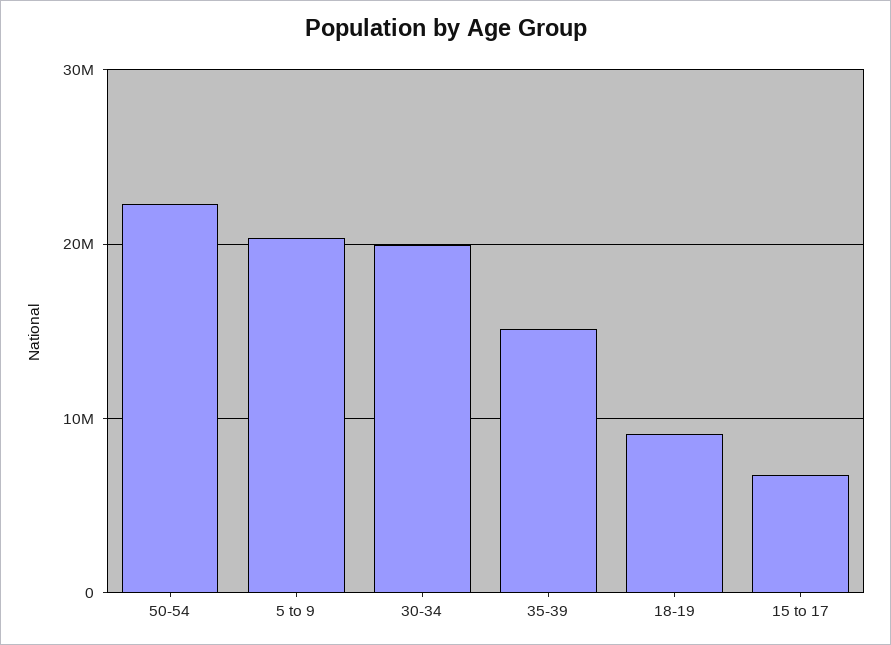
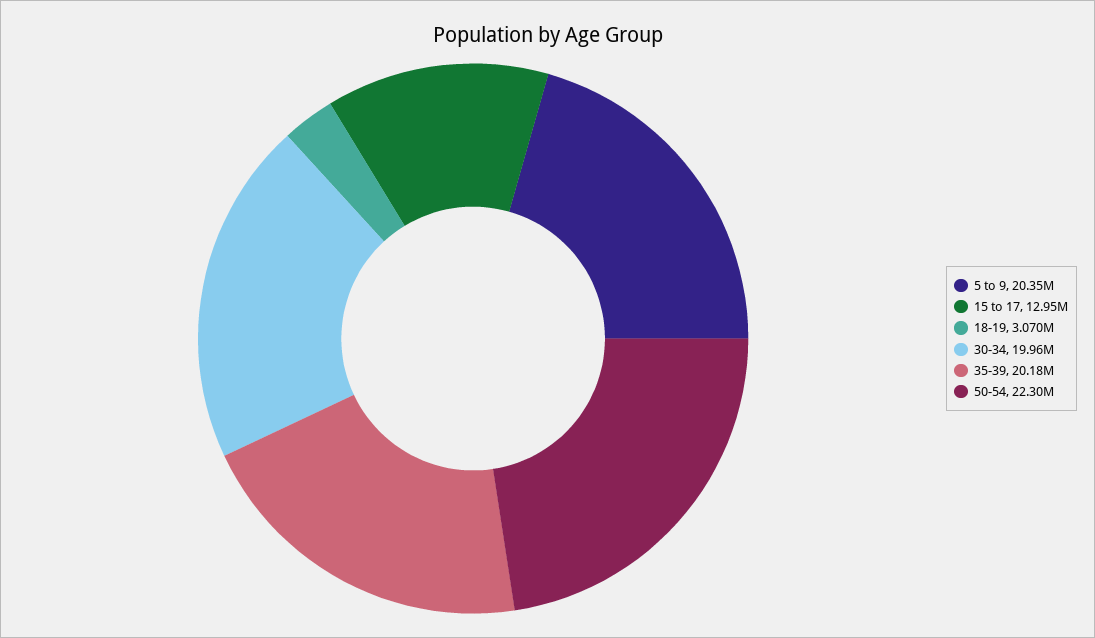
  {
    "50-54": 22300000,
    "5 to 9": 20350000,
    "30-34": 19960000,
-   "35-39": 15000000,
+   "35-39": 20180000,
-   "18-19": 9000000,
+   "18-19": 3070000,
-   "15 to 17": 7000000
+   "15 to 17": 12950000
  }

